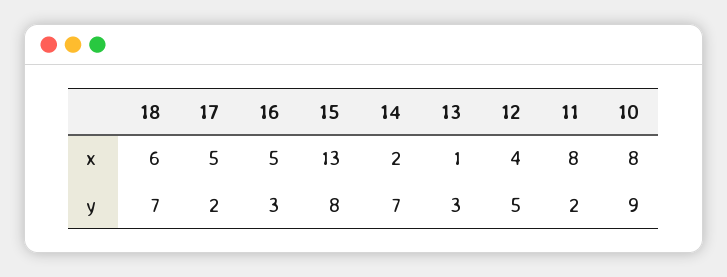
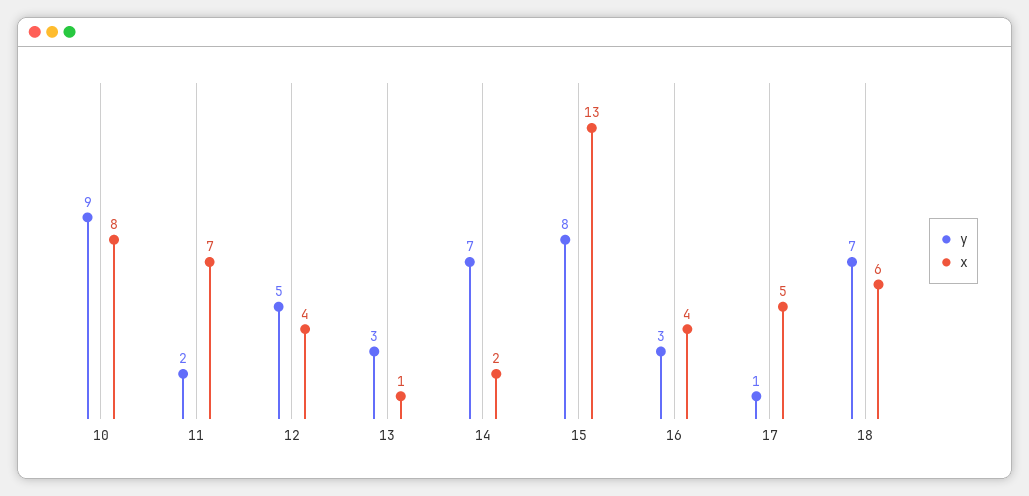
  {
    "x": {
      "18": 6,
      "17": 5,
-     "16": 5,
+     "16": 4,
      "15": 13,
      "14": 2,
      "13": 1,
      "12": 4,
-     "11": 8,
+     "11": 7,
      "10": 8
    },
    "y": {
      "18": 7,
-     "17": 2,
+     "17": 1,
      "16": 3,
      "15": 8,
      "14": 7,
      "13": 3,
      "12": 5,
      "11": 2,
      "10": 9
    }
  }

